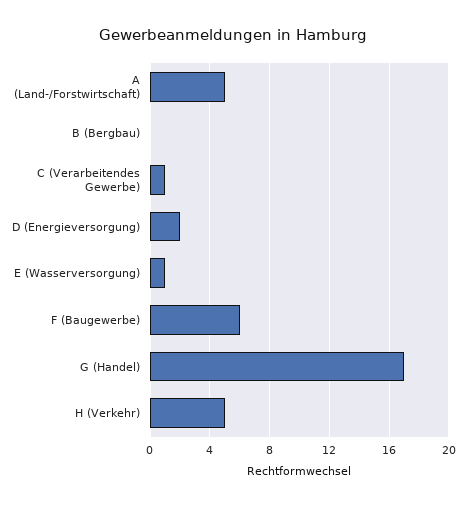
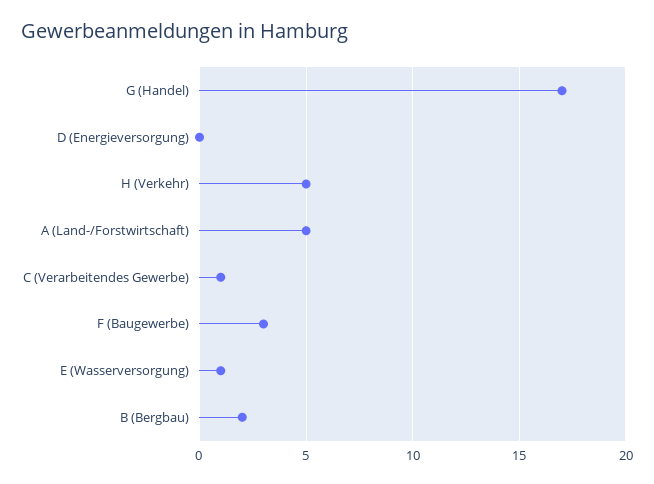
  {
    "A (Land-/Forstwirtschaft)": 5,
-   "B (Bergbau)": 0,
+   "B (Bergbau)": 2,
    "C (Verarbeitendes Gewerbe)": 1,
-   "D (Energieversorgung)": 2,
+   "D (Energieversorgung)": 0,
    "E (Wasserversorgung)": 1,
-   "F (Baugewerbe)": 6,
+   "F (Baugewerbe)": 3,
    "G (Handel)": 17,
    "H (Verkehr)": 5
  }

